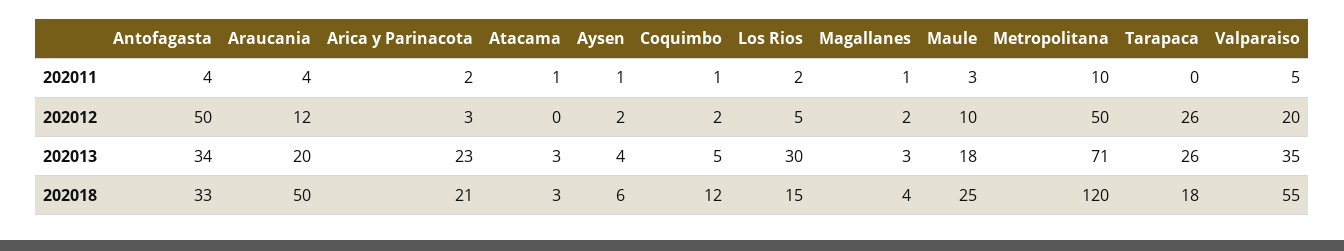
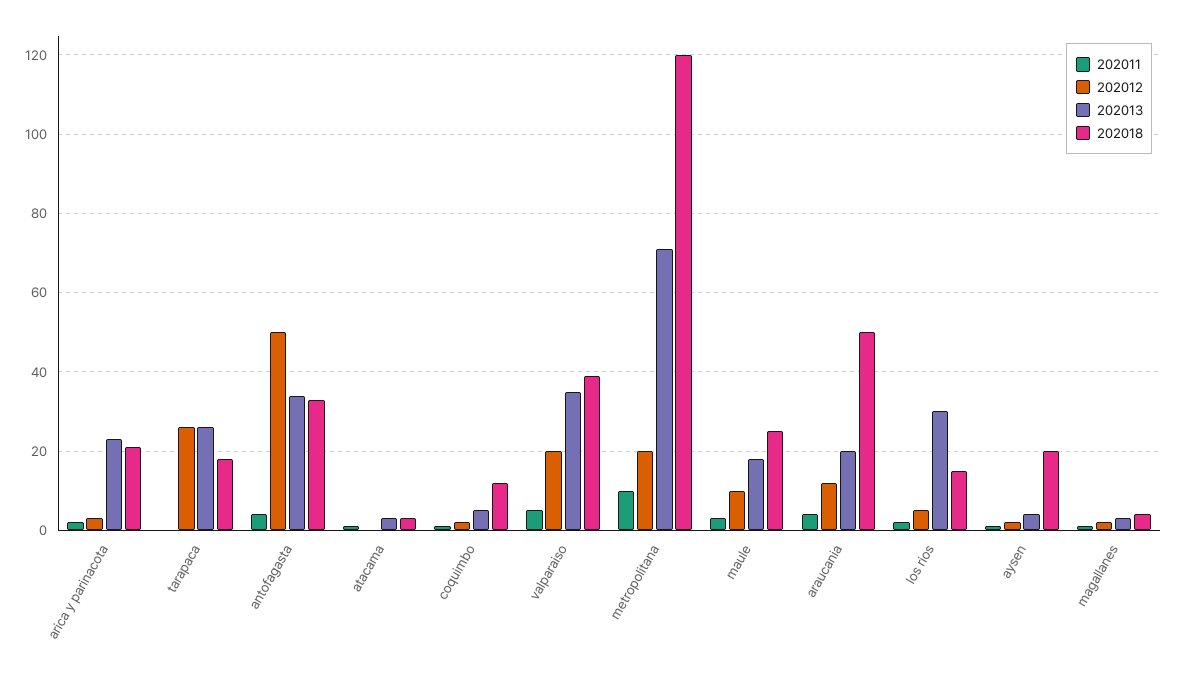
  {
    "202011": {
      "Antofagasta": 4,
      "Araucania": 4,
      "Arica y Parinacota": 2,
      "Atacama": 1,
      "Aysen": 1,
      "Coquimbo": 1,
      "Los Rios": 2,
      "Magallanes": 1,
      "Maule": 3,
      "Metropolitana": 10,
      "Tarapaca": 0,
      "Valparaiso": 5
    },
    "202012": {
      "Antofagasta": 50,
      "Araucania": 12,
      "Arica y Parinacota": 3,
      "Atacama": 0,
      "Aysen": 2,
      "Coquimbo": 2,
      "Los Rios": 5,
      "Magallanes": 2,
      "Maule": 10,
-     "Metropolitana": 50,
+     "Metropolitana": 20,
      "Tarapaca": 26,
      "Valparaiso": 20
    },
    "202013": {
      "Antofagasta": 34,
      "Araucania": 20,
      "Arica y Parinacota": 23,
      "Atacama": 3,
      "Aysen": 4,
      "Coquimbo": 5,
      "Los Rios": 30,
      "Magallanes": 3,
      "Maule": 18,
      "Metropolitana": 71,
      "Tarapaca": 26,
      "Valparaiso": 35
    },
    "202018": {
      "Antofagasta": 33,
      "Araucania": 50,
      "Arica y Parinacota": 21,
      "Atacama": 3,
-     "Aysen": 6,
+     "Aysen": 20,
      "Coquimbo": 12,
      "Los Rios": 15,
      "Magallanes": 4,
      "Maule": 25,
      "Metropolitana": 120,
      "Tarapaca": 18,
-     "Valparaiso": 55
+     "Valparaiso": 40
    }
  }

